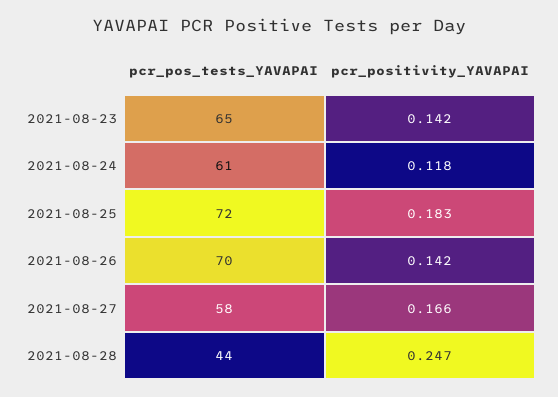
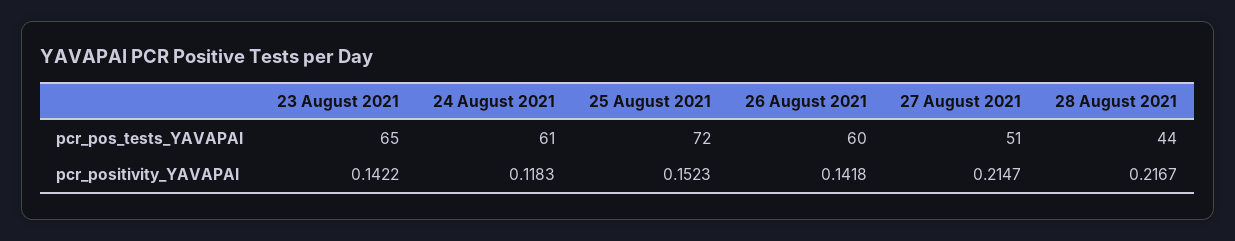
  {
    "pcr_pos_tests_YAVAPAI": {
      "2021-08-23": 65,
      "2021-08-24": 61,
      "2021-08-25": 72,
-     "2021-08-26": 70,
+     "2021-08-26": 60,
-     "2021-08-27": 58,
+     "2021-08-27": 51,
      "2021-08-28": 44
    },
    "pcr_positivity_YAVAPAI": {
      "2021-08-23": 0.1422,
      "2021-08-24": 0.1183,
-     "2021-08-25": 0.183,
+     "2021-08-25": 0.1523,
      "2021-08-26": 0.1418,
-     "2021-08-27": 0.166,
+     "2021-08-27": 0.2147,
-     "2021-08-28": 0.247
+     "2021-08-28": 0.2167
    }
  }

